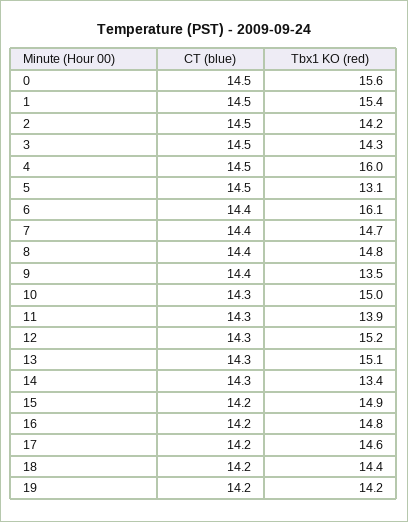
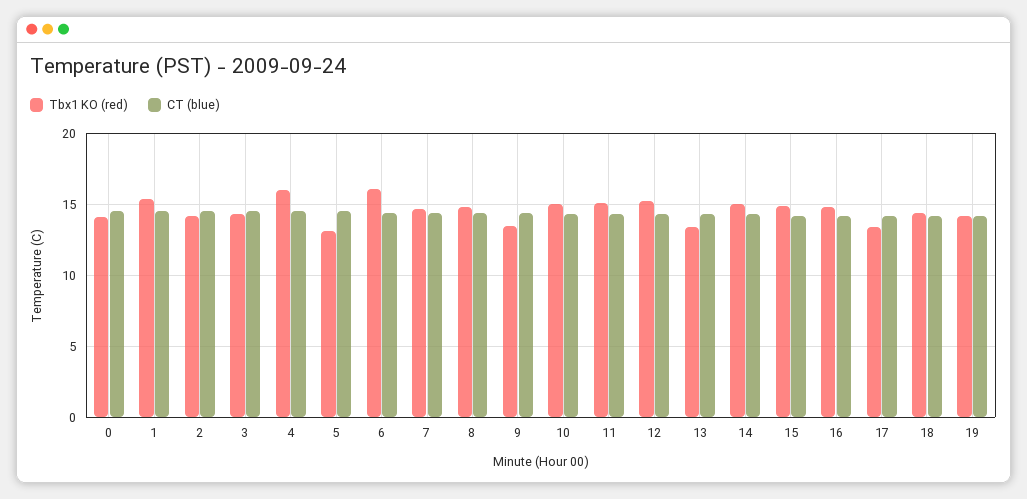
  {
    "CT (blue)": {
      "0": 14.5,
      "1": 14.5,
      "2": 14.5,
      "3": 14.5,
      "4": 14.5,
      "5": 14.5,
      "6": 14.4,
      "7": 14.4,
      "8": 14.4,
      "9": 14.4,
      "10": 14.3,
      "11": 14.3,
      "12": 14.3,
      "13": 14.3,
      "14": 14.3,
      "15": 14.2,
      "16": 14.2,
      "17": 14.2,
      "18": 14.2,
      "19": 14.2
    },
    "Tbx1 KO (red)": {
-     "0": 15.6,
+     "0": 14,
      "1": 15.4,
      "2": 14.2,
      "3": 14.3,
      "4": 16,
      "5": 13.1,
      "6": 16.1,
      "7": 14.7,
      "8": 14.8,
      "9": 13.5,
      "10": 15,
-     "11": 13.9,
+     "11": 15,
      "12": 15.2,
-     "13": 15.1,
+     "13": 13.5,
-     "14": 13.4,
+     "14": 15,
      "15": 14.9,
      "16": 14.8,
-     "17": 14.6,
+     "17": 13.5,
      "18": 14.4,
      "19": 14.2
    }
  }

